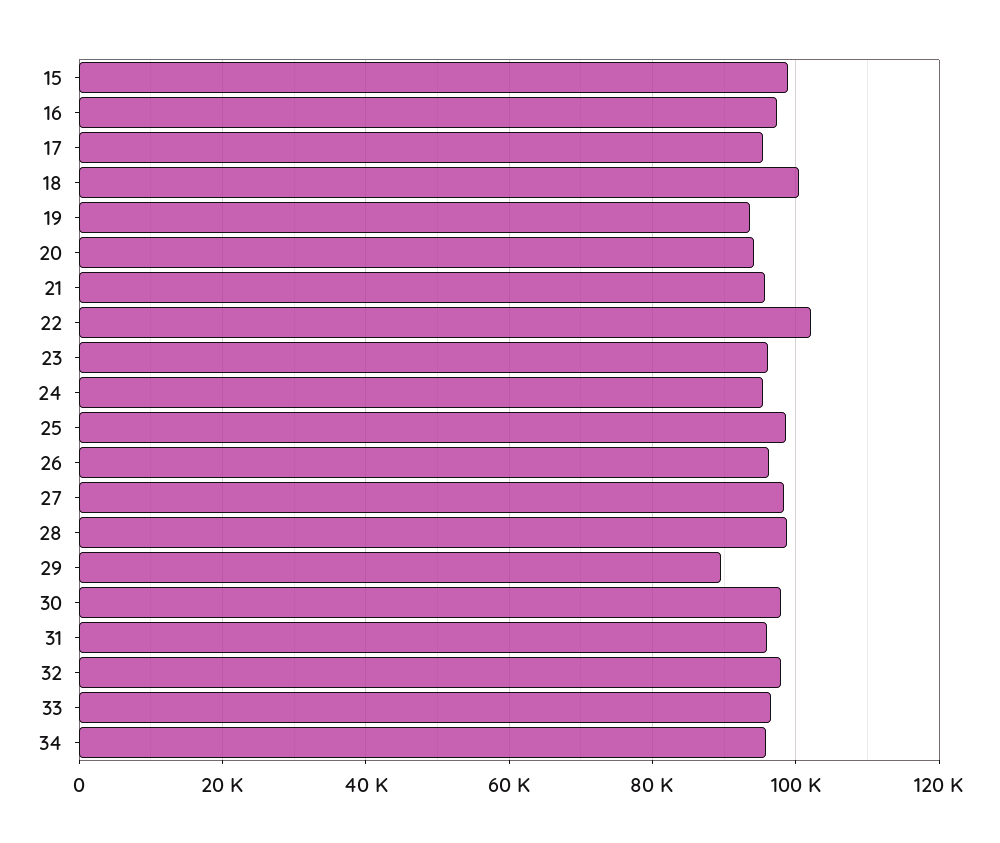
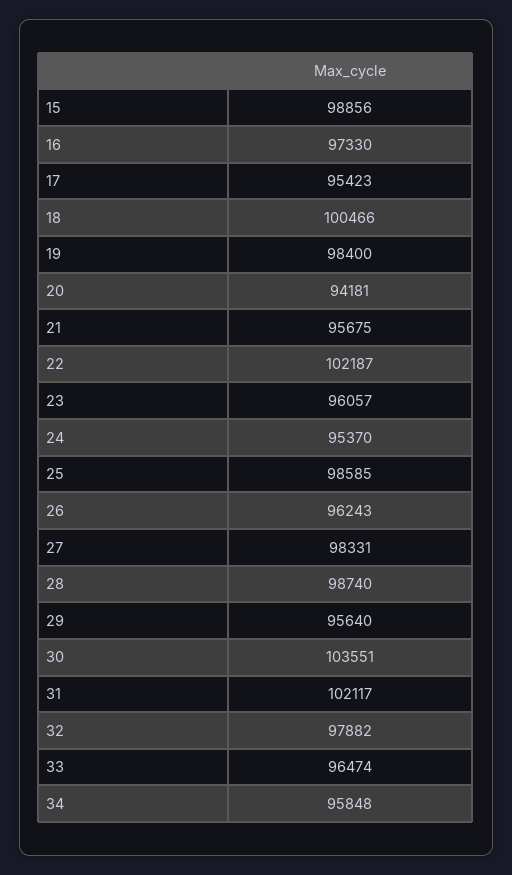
  {
    "15": 98856,
    "16": 97330,
    "17": 95423,
    "18": 100466,
-   "19": 94000,
+   "19": 98400,
    "20": 94181,
    "21": 95675,
    "22": 102187,
    "23": 96057,
    "24": 95370,
    "25": 98585,
    "26": 96243,
    "27": 98331,
    "28": 98740,
-   "29": 90000,
+   "29": 95640,
-   "30": 98000,
+   "30": 103551,
-   "31": 96000,
+   "31": 102117,
    "32": 97882,
    "33": 96474,
    "34": 95848
  }

